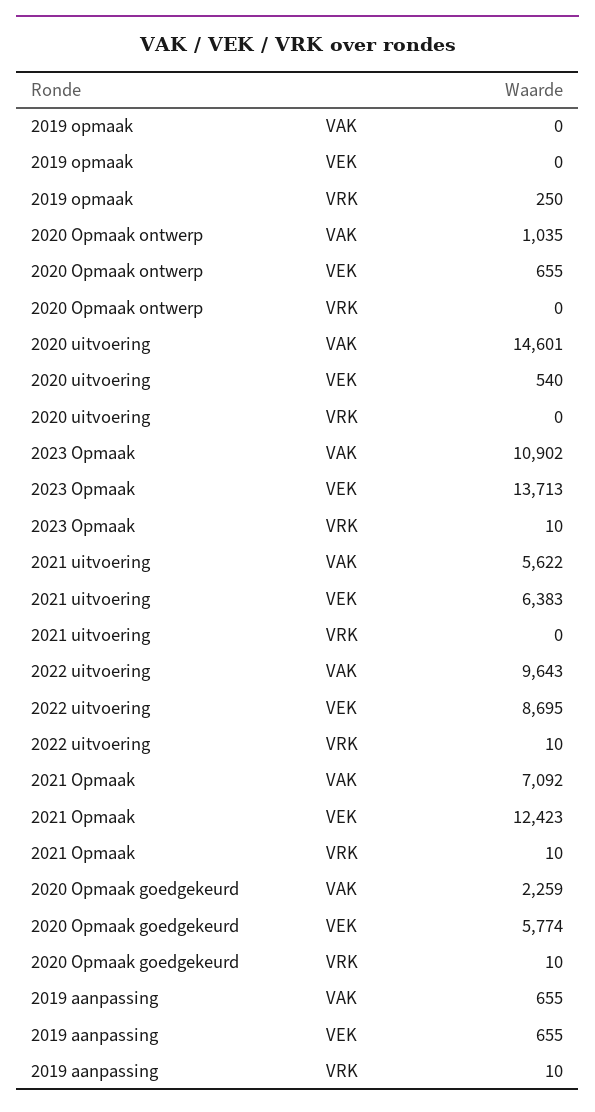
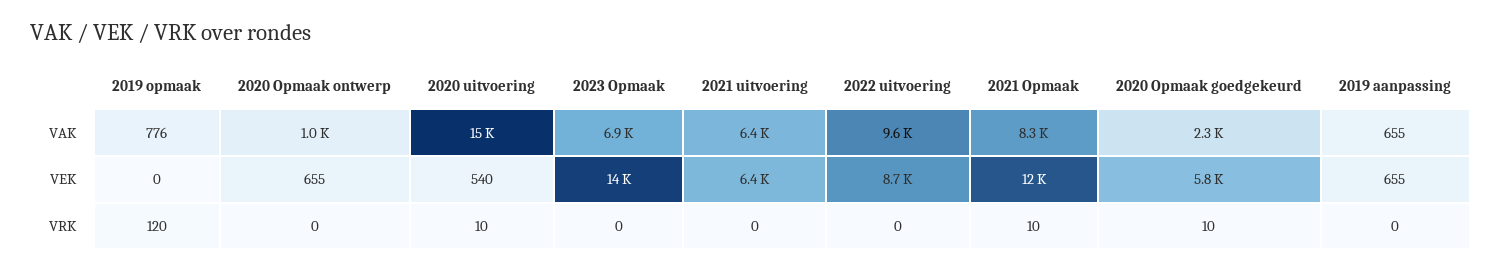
  {
    "2019 opmaak": {
-     "VAK": 0,
+     "VAK": 776,
      "VEK": 0,
-     "VRK": 250
+     "VRK": 120
    },
    "2020 Opmaak ontwerp": {
      "VAK": 1035,
      "VEK": 655,
      "VRK": 0
    },
    "2020 uitvoering": {
      "VAK": 14601,
      "VEK": 540,
-     "VRK": 0
+     "VRK": 10
    },
    "2023 Opmaak": {
-     "VAK": 10902,
+     "VAK": 6900,
      "VEK": 13713,
-     "VRK": 10
+     "VRK": 0
    },
    "2021 uitvoering": {
-     "VAK": 5622,
+     "VAK": 6400,
      "VEK": 6383,
      "VRK": 0
    },
    "2022 uitvoering": {
      "VAK": 9643,
      "VEK": 8695,
-     "VRK": 10
+     "VRK": 0
    },
    "2021 Opmaak": {
-     "VAK": 7092,
+     "VAK": 8300,
      "VEK": 12423,
      "VRK": 10
    },
    "2020 Opmaak goedgekeurd": {
      "VAK": 2259,
      "VEK": 5774,
      "VRK": 10
    },
    "2019 aanpassing": {
      "VAK": 655,
      "VEK": 655,
-     "VRK": 10
+     "VRK": 0
    }
  }

